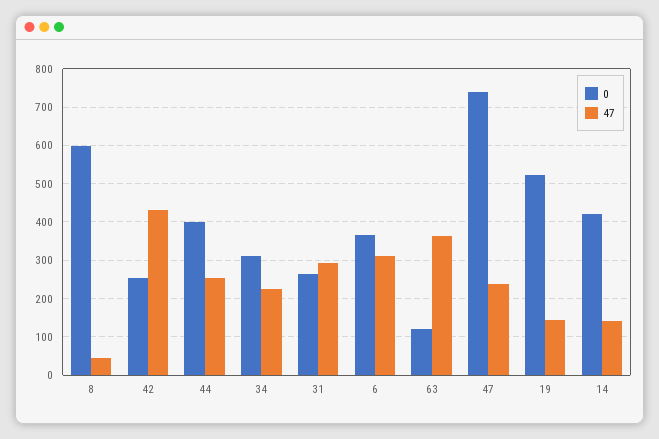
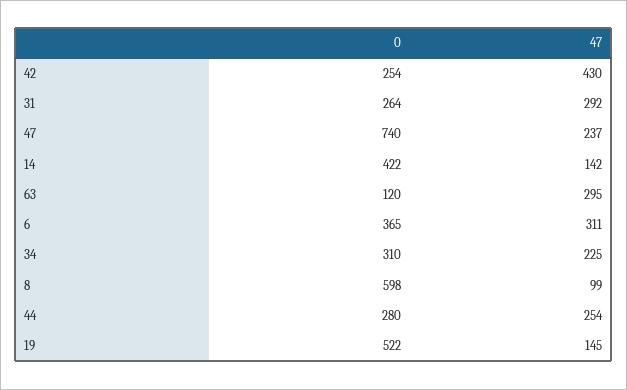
  {
    "0": {
      "8": 598,
      "42": 254,
-     "44": 400,
+     "44": 280,
      "34": 310,
      "31": 264,
      "6": 365,
      "63": 120,
      "47": 740,
      "19": 522,
      "14": 422
    },
    "47": {
-     "8": 40,
+     "8": 99,
      "42": 430,
      "44": 254,
      "34": 225,
      "31": 292,
      "6": 311,
-     "63": 360,
+     "63": 295,
      "47": 237,
      "19": 145,
      "14": 142
    }
  }

